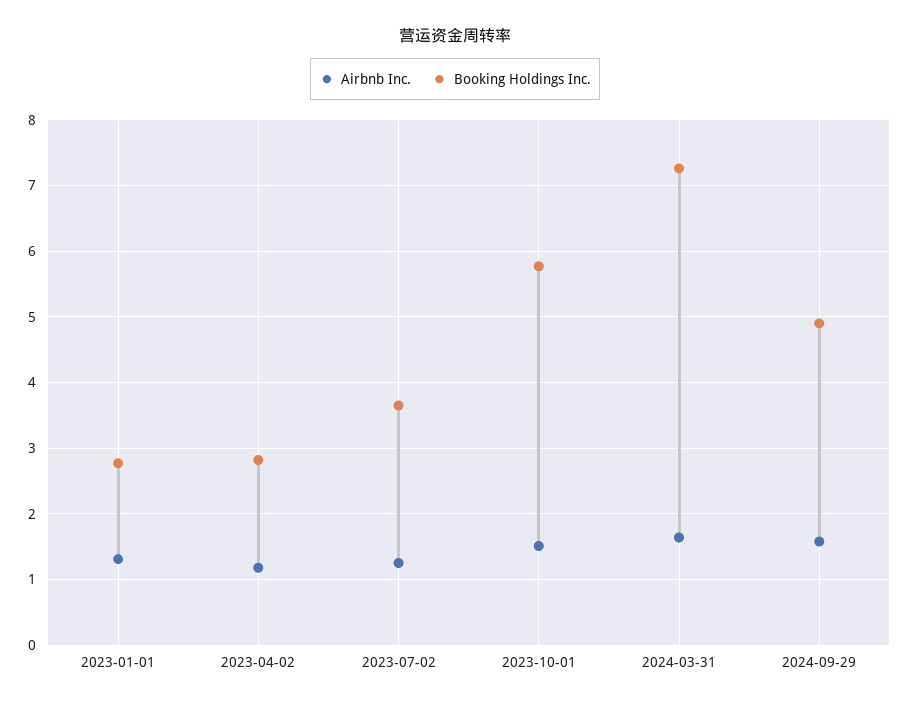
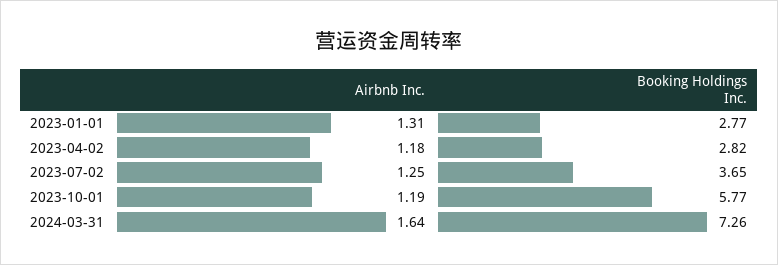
  {
    "Airbnb Inc.": {
      "2023-01-01": 1.31,
      "2023-04-02": 1.18,
      "2023-07-02": 1.25,
-     "2023-10-01": 1.5,
+     "2023-10-01": 1.19,
-     "2024-03-31": 1.64,
+     "2024-03-31": 1.64
-     "2024-09-29": 1.6
    },
    "Booking Holdings Inc.": {
      "2023-01-01": 2.77,
      "2023-04-02": 2.82,
      "2023-07-02": 3.65,
      "2023-10-01": 5.77,
-     "2024-03-31": 7.26,
+     "2024-03-31": 7.26
-     "2024-09-29": 4.9
    }
  }

